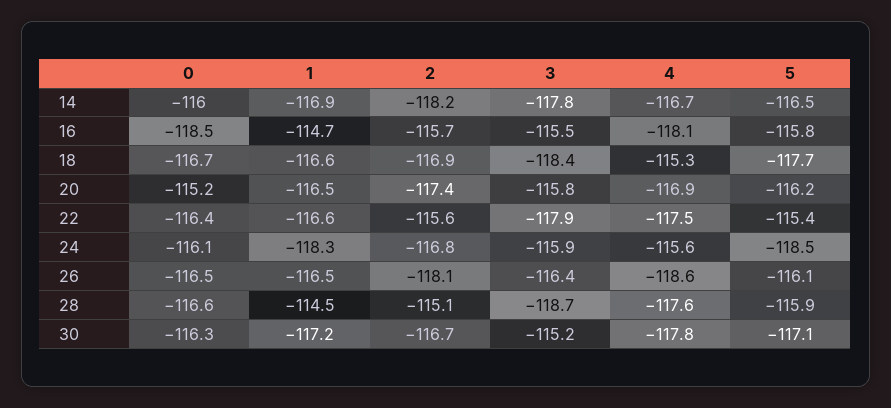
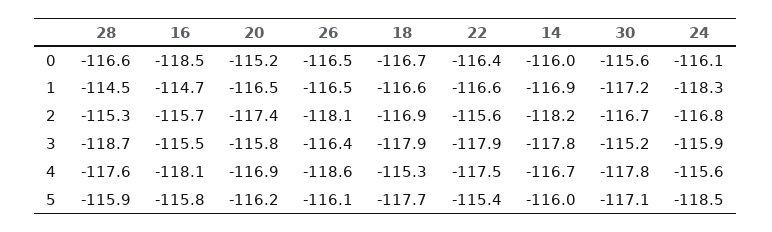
  {
    "0": {
      "14": -116,
      "16": -118.5,
      "18": -116.7,
      "20": -115.2,
      "22": -116.4,
      "24": -116.1,
      "26": -116.5,
      "28": -116.6,
-     "30": -116.3
+     "30": -115.6
    },
    "1": {
      "14": -116.9,
      "16": -114.7,
      "18": -116.6,
      "20": -116.5,
      "22": -116.6,
      "24": -118.3,
      "26": -116.5,
      "28": -114.5,
      "30": -117.2
    },
    "2": {
      "14": -118.2,
      "16": -115.7,
      "18": -116.9,
      "20": -117.4,
      "22": -115.6,
      "24": -116.8,
      "26": -118.1,
-     "28": -115.1,
+     "28": -115.3,
      "30": -116.7
    },
    "3": {
      "14": -117.8,
      "16": -115.5,
-     "18": -118.4,
+     "18": -117.9,
      "20": -115.8,
      "22": -117.9,
      "24": -115.9,
      "26": -116.4,
      "28": -118.7,
      "30": -115.2
    },
    "4": {
      "14": -116.7,
      "16": -118.1,
      "18": -115.3,
      "20": -116.9,
      "22": -117.5,
      "24": -115.6,
      "26": -118.6,
      "28": -117.6,
      "30": -117.8
    },
    "5": {
-     "14": -116.5,
+     "14": -116,
      "16": -115.8,
      "18": -117.7,
      "20": -116.2,
      "22": -115.4,
      "24": -118.5,
      "26": -116.1,
      "28": -115.9,
      "30": -117.1
    }
  }

